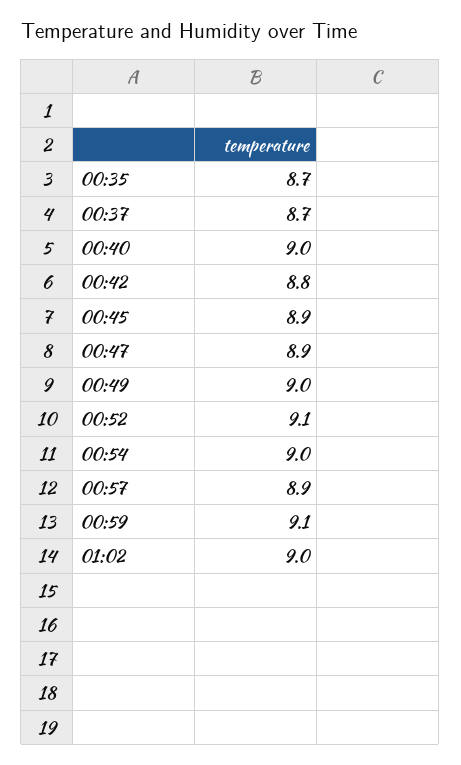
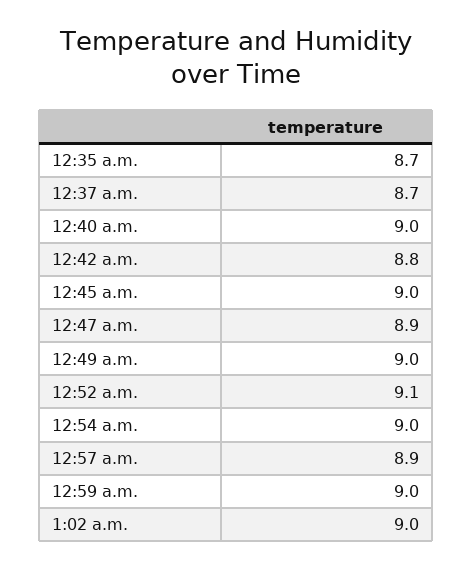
  {
    "00:35": 8.7,
    "00:37": 8.7,
    "00:40": 9,
    "00:42": 8.8,
-   "00:45": 8.9,
+   "00:45": 9,
    "00:47": 8.9,
    "00:49": 9,
    "00:52": 9.1,
    "00:54": 9,
    "00:57": 8.9,
-   "00:59": 9.1,
+   "00:59": 9,
    "01:02": 9
  }

